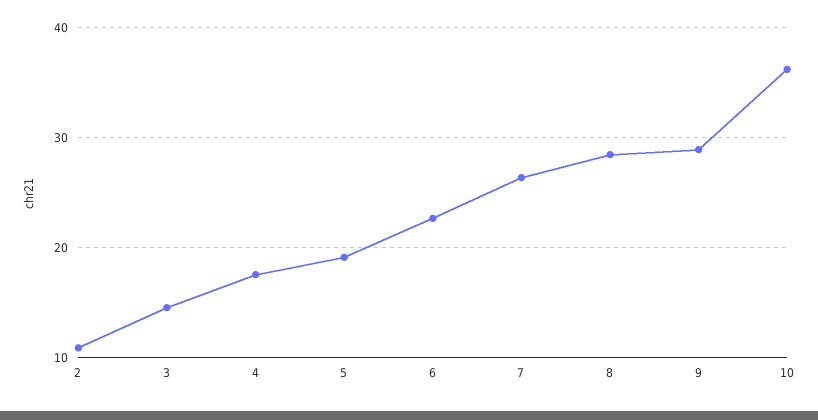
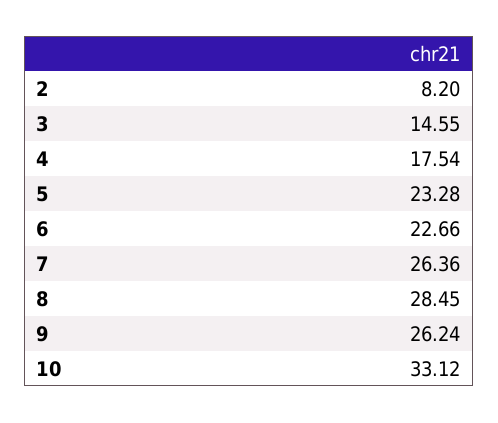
  {
-   "2": 11,
+   "2": 8.2,
    "3": 14.55,
    "4": 17.54,
-   "5": 19,
+   "5": 23.28,
    "6": 22.66,
    "7": 26.36,
    "8": 28.45,
-   "9": 29,
+   "9": 26.24,
-   "10": 36
+   "10": 33.12
  }

